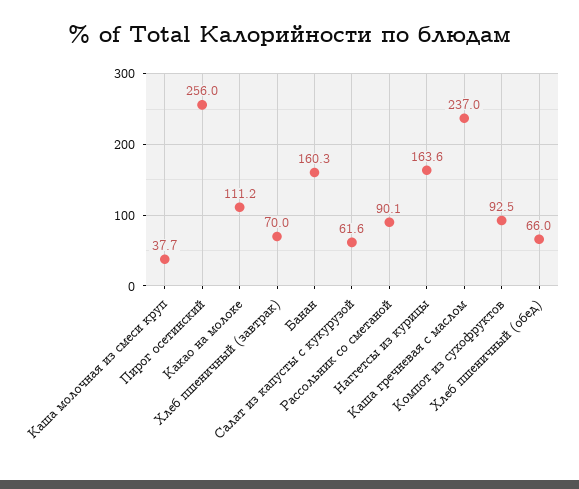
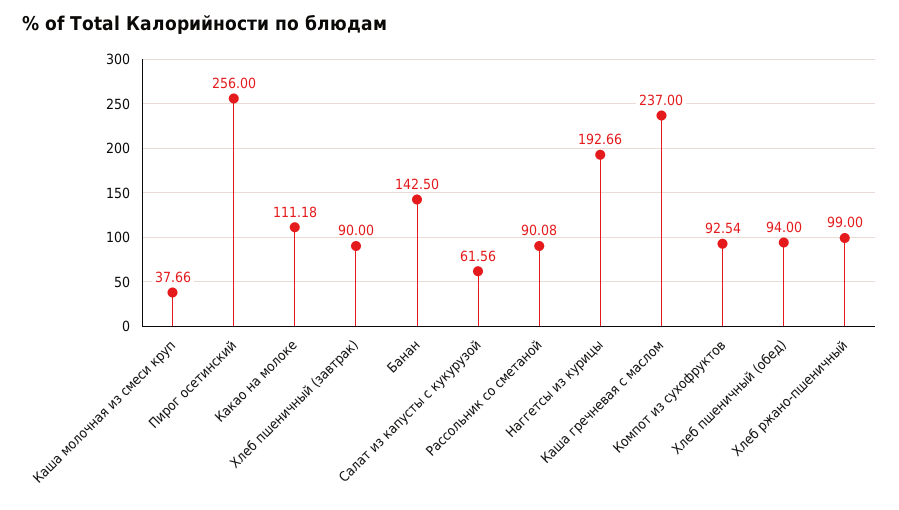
  {
    "Каша молочная из смеси круп": 37.66,
    "Пирог осетинский": 256,
    "Какао на молоке": 111.18,
-   "Хлеб пшеничный (завтрак)": 70,
+   "Хлеб пшеничный (завтрак)": 90,
-   "Банан": 160.3,
+   "Банан": 142.5,
    "Салат из капусты с кукурузой": 61.56,
    "Рассольник со сметаной": 90.08,
-   "Наггетсы из курицы": 163.6,
+   "Наггетсы из курицы": 192.66,
    "Каша гречневая с маслом": 237,
    "Компот из сухофруктов": 92.54,
-   "Хлеб пшеничный (обед)": 66
+   "Хлеб пшеничный (обед)": 94,
+   "Хлеб ржано-пшеничный": 99
  }

